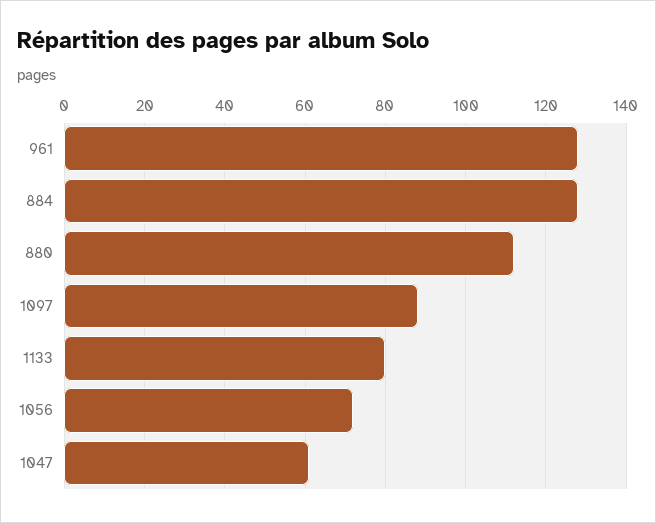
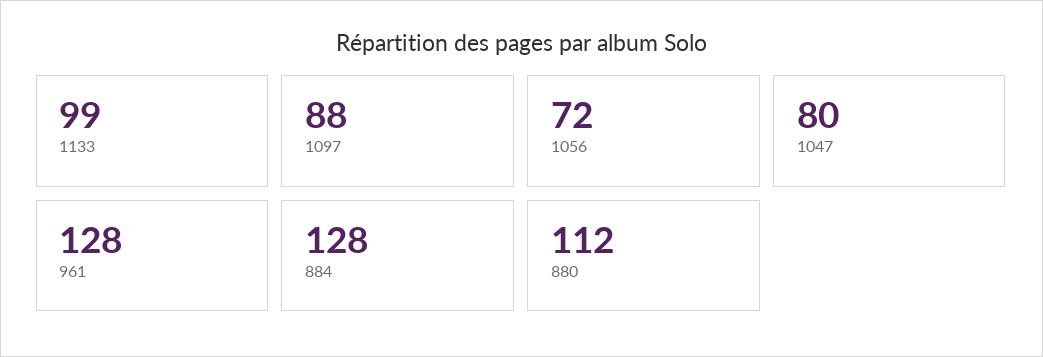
  {
    "961": 128,
    "884": 128,
    "880": 112,
    "1097": 88,
-   "1133": 80,
+   "1133": 99,
    "1056": 72,
-   "1047": 60
+   "1047": 80
  }

